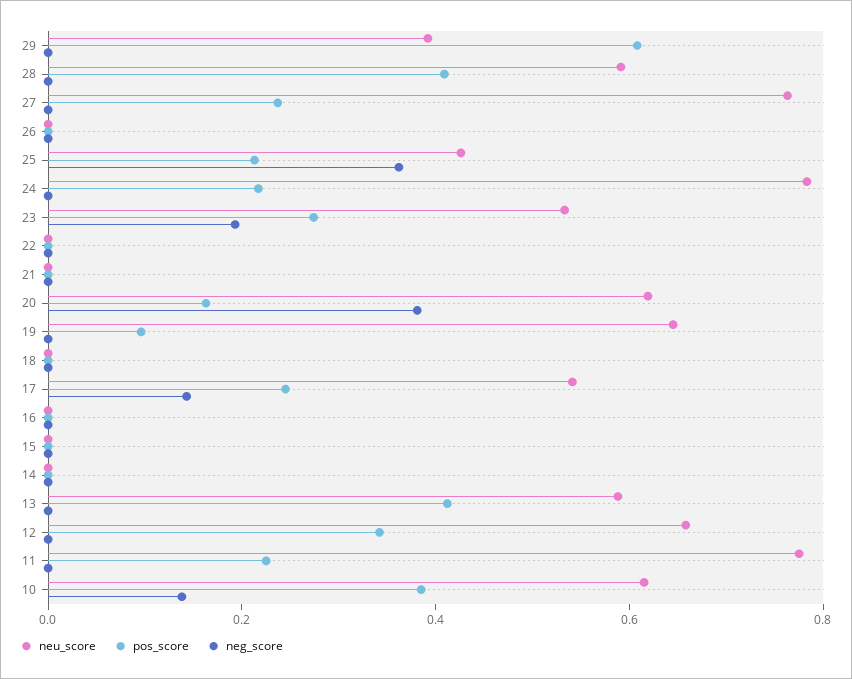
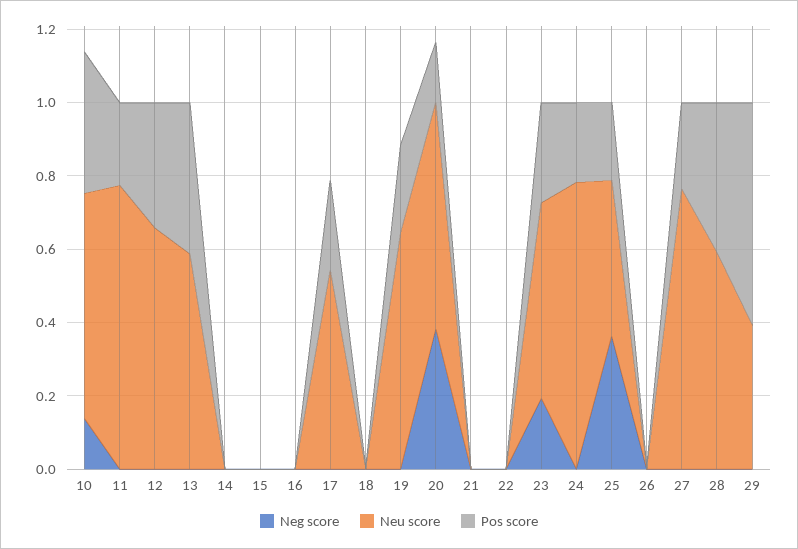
  {
    "neu_score": {
      "29": 0.4,
      "28": 0.6,
      "27": 0.75,
      "26": 0,
      "25": 0.45,
      "24": 0.8,
      "23": 0.55,
      "22": 0,
      "21": 0,
      "20": 0.6,
      "19": 0.65,
      "18": 0,
      "17": 0.55,
      "16": 0,
      "15": 0,
      "14": 0,
      "13": 0.6,
      "12": 0.65,
      "11": 0.8,
      "10": 0.6
    },
    "pos_score": {
      "29": 0.6,
      "28": 0.4,
      "27": 0.25,
      "26": 0,
      "25": 0.2,
      "24": 0.2,
      "23": 0.25,
      "22": 0,
      "21": 0,
      "20": 0.15,
-     "19": 0.1,
+     "19": 0.25,
      "18": 0,
      "17": 0.25,
      "16": 0,
      "15": 0,
      "14": 0,
      "13": 0.4,
      "12": 0.35,
      "11": 0.25,
      "10": 0.4
    },
    "neg_score": {
      "29": 0,
      "28": 0,
      "27": 0,
      "26": 0,
      "25": 0.35,
      "24": 0,
      "23": 0.2,
      "22": 0,
      "21": 0,
      "20": 0.4,
      "19": 0,
      "18": 0,
-     "17": 0.15,
+     "17": 0,
      "16": 0,
      "15": 0,
      "14": 0,
      "13": 0,
      "12": 0,
      "11": 0,
      "10": 0.15
    }
  }

